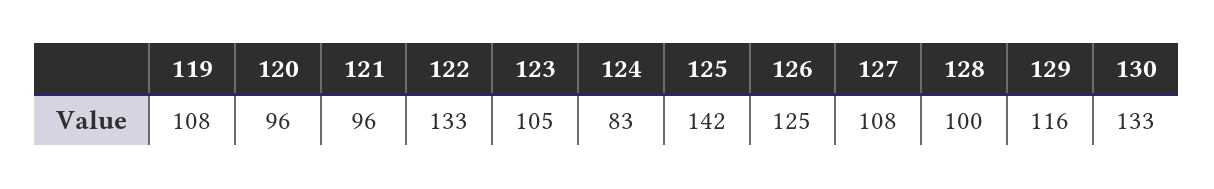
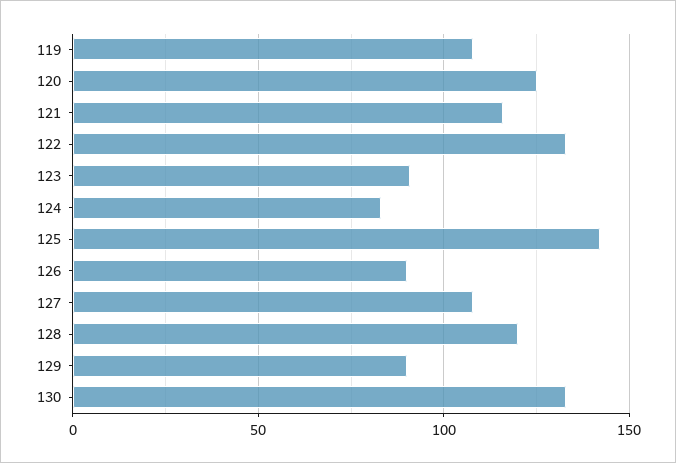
  {
    "119": 108,
-   "120": 96,
+   "120": 125,
-   "121": 96,
+   "121": 115,
    "122": 133,
-   "123": 105,
+   "123": 90,
    "124": 83,
    "125": 142,
-   "126": 125,
+   "126": 90,
    "127": 108,
-   "128": 100,
+   "128": 120,
-   "129": 116,
+   "129": 90,
    "130": 133
  }

